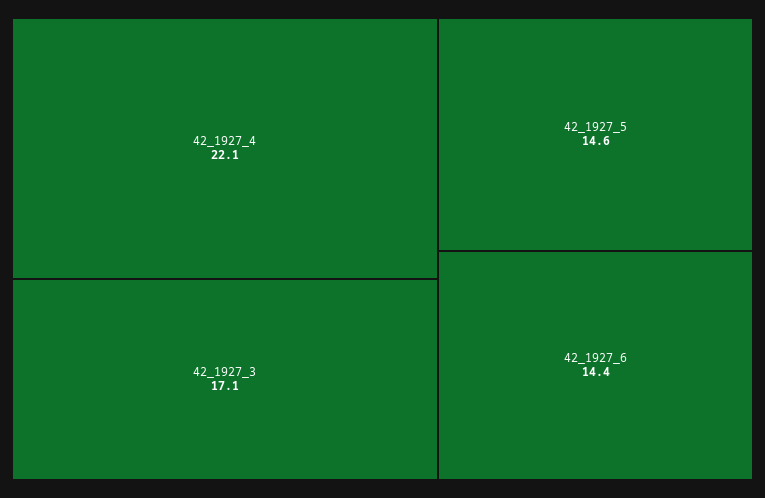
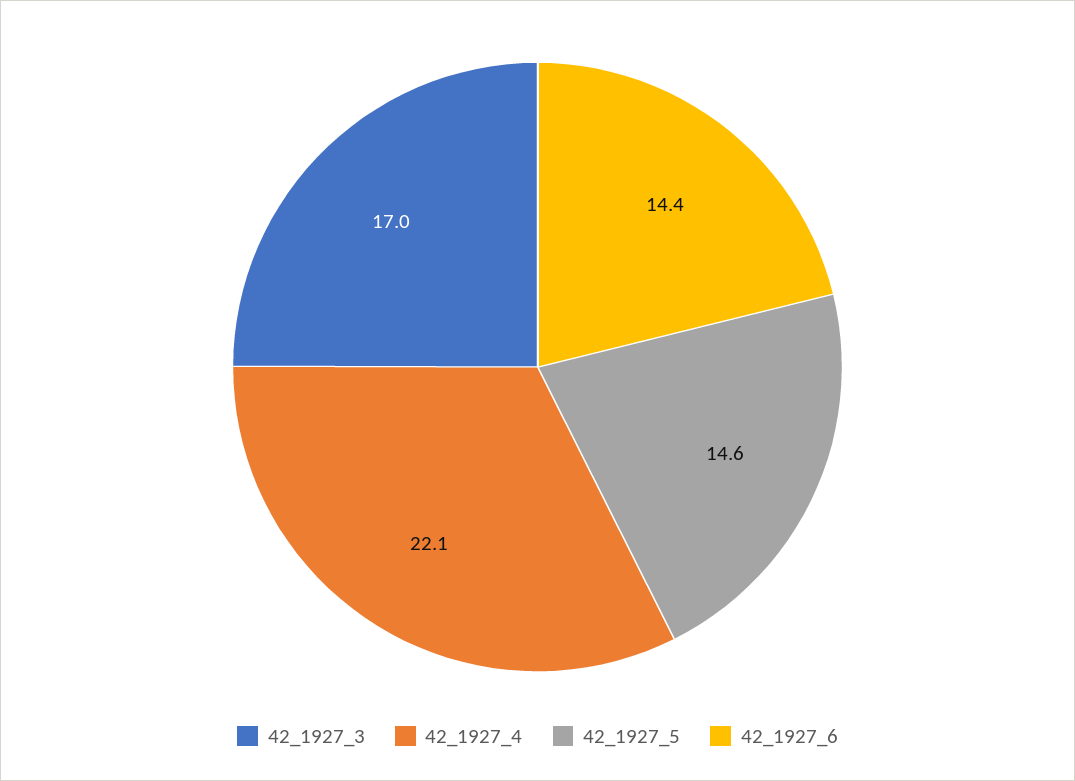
  {
    "42_1927_4": 22.1,
-   "42_1927_3": 17.1,
+   "42_1927_3": 17,
    "42_1927_5": 14.6,
    "42_1927_6": 14.4
  }

